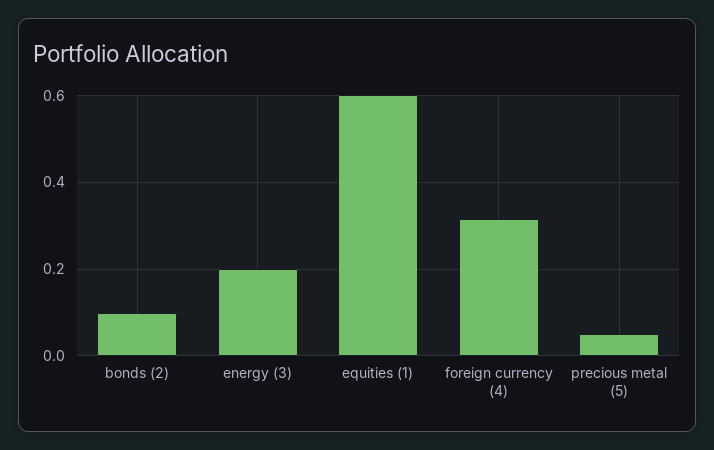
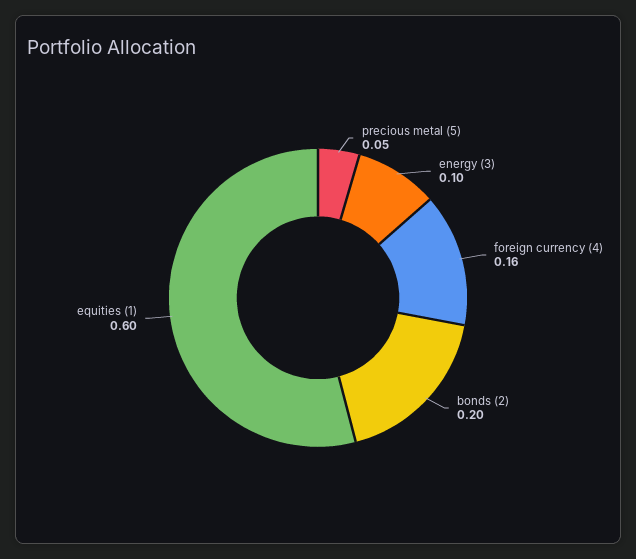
  {
-   "bonds (2)": 0.1,
+   "bonds (2)": 0.2,
-   "energy (3)": 0.2,
+   "energy (3)": 0.1,
    "equities (1)": 0.6,
-   "foreign currency (4)": 0.32,
+   "foreign currency (4)": 0.16,
    "precious metal (5)": 0.05
  }

